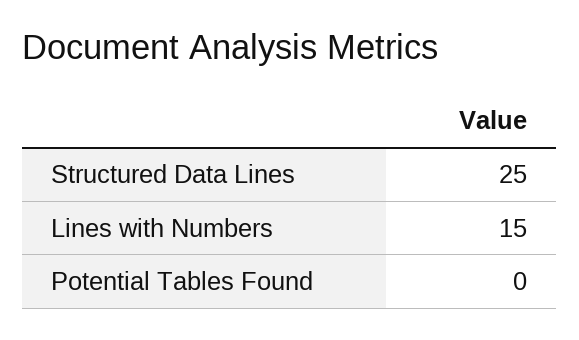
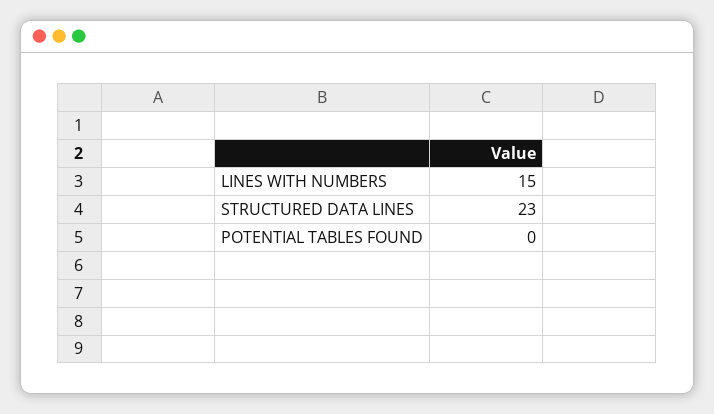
  {
-   "Structured Data Lines": 25,
+   "Structured Data Lines": 23,
    "Lines with Numbers": 15,
    "Potential Tables Found": 0
  }

